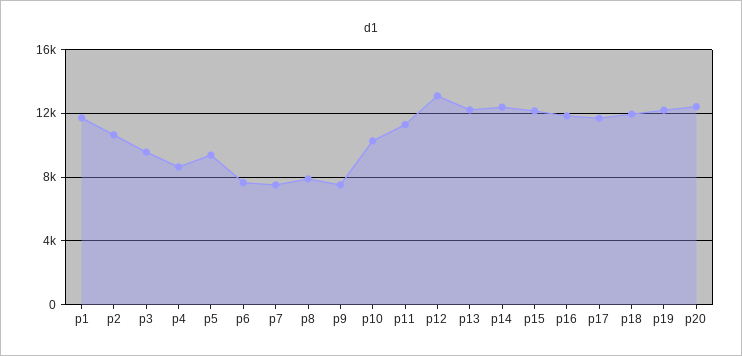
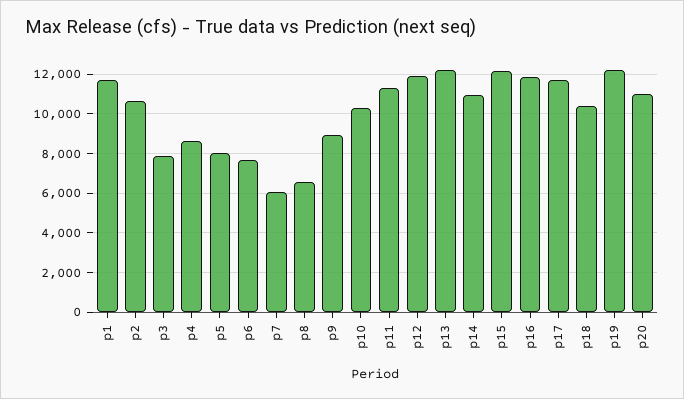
  {
    "p1": 11500,
    "p2": 10500,
-   "p3": 9500,
+   "p3": 8000,
    "p4": 8500,
-   "p5": 9500,
+   "p5": 8000,
    "p6": 7500,
-   "p7": 7500,
+   "p7": 6000,
-   "p8": 8000,
+   "p8": 6500,
-   "p9": 7500,
+   "p9": 9000,
    "p10": 10500,
    "p11": 11500,
-   "p12": 13000,
+   "p12": 12000,
    "p13": 12000,
-   "p14": 12500,
+   "p14": 11000,
    "p15": 12000,
    "p16": 12000,
    "p17": 11500,
-   "p18": 12000,
+   "p18": 10500,
    "p19": 12000,
-   "p20": 12500
+   "p20": 11000
  }

